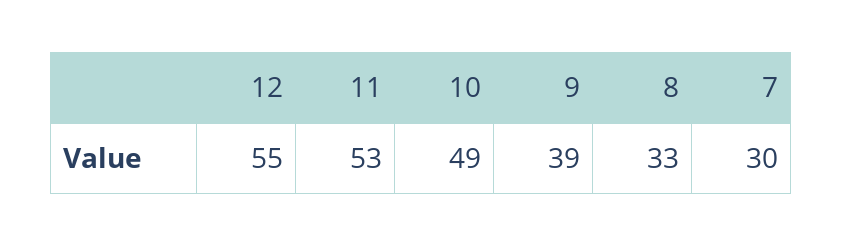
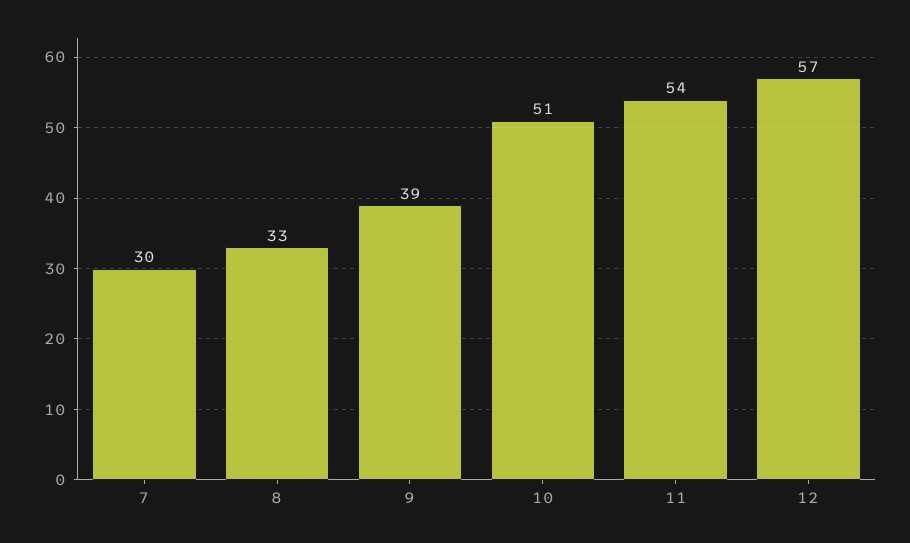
  {
-   "12": 55,
+   "12": 57,
-   "11": 53,
+   "11": 54,
-   "10": 49,
+   "10": 51,
    "9": 39,
    "8": 33,
    "7": 30
  }

